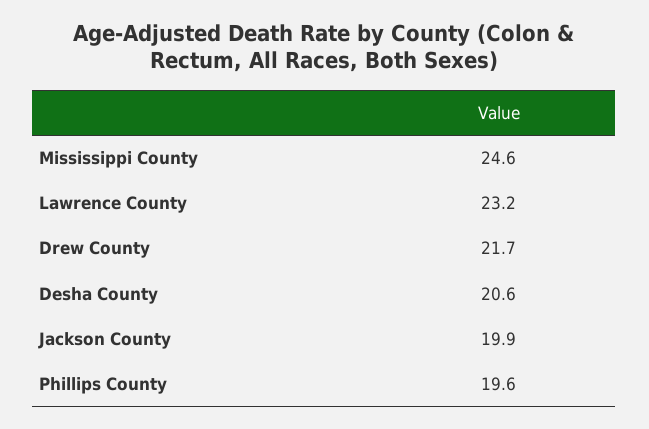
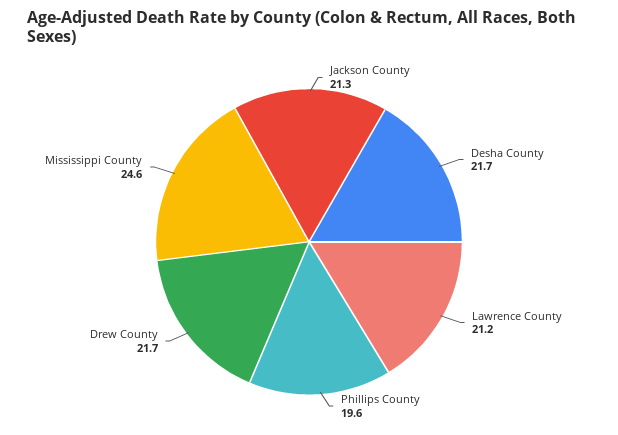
  {
    "Mississippi County": 24.6,
-   "Lawrence County": 23.2,
+   "Lawrence County": 21.2,
    "Drew County": 21.7,
-   "Desha County": 20.6,
+   "Desha County": 21.7,
-   "Jackson County": 19.9,
+   "Jackson County": 21.3,
    "Phillips County": 19.6
  }

